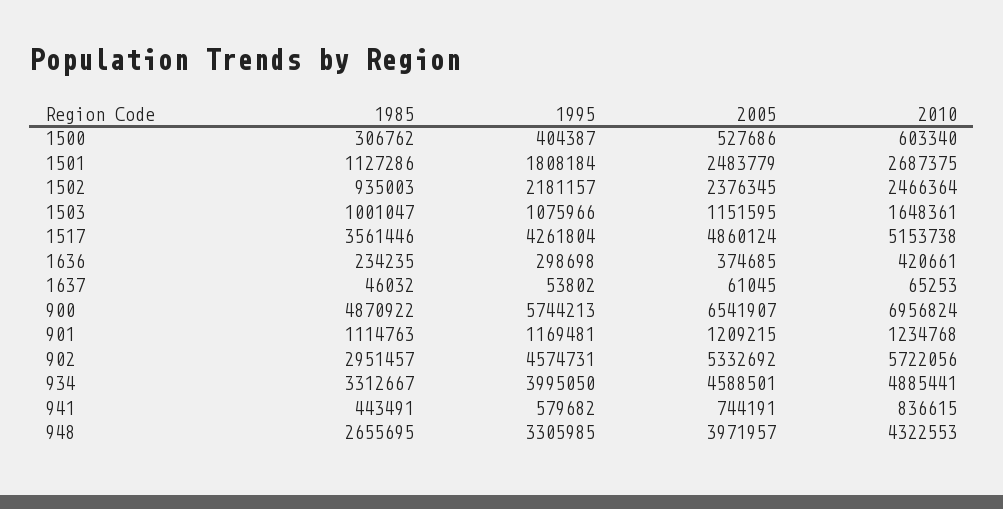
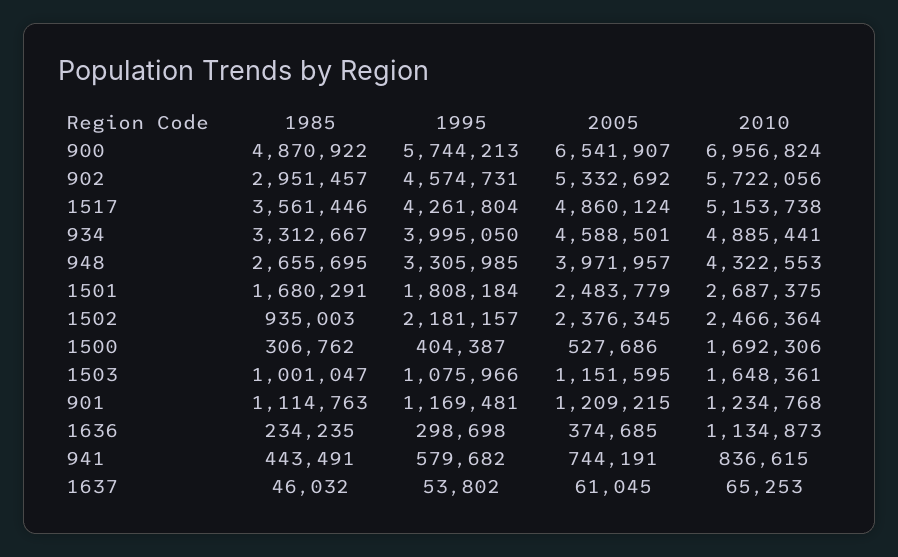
  {
    "1985": {
      "1500": 306762,
-     "1501": 1127286,
+     "1501": 1680291,
      "1502": 935003,
      "1503": 1001047,
      "1517": 3561446,
      "1636": 234235,
      "1637": 46032,
      "900": 4870922,
      "901": 1114763,
      "902": 2951457,
      "934": 3312667,
      "941": 443491,
      "948": 2655695
    },
    "1995": {
      "1500": 404387,
      "1501": 1808184,
      "1502": 2181157,
      "1503": 1075966,
      "1517": 4261804,
      "1636": 298698,
      "1637": 53802,
      "900": 5744213,
      "901": 1169481,
      "902": 4574731,
      "934": 3995050,
      "941": 579682,
      "948": 3305985
    },
    "2005": {
      "1500": 527686,
      "1501": 2483779,
      "1502": 2376345,
      "1503": 1151595,
      "1517": 4860124,
      "1636": 374685,
      "1637": 61045,
      "900": 6541907,
      "901": 1209215,
      "902": 5332692,
      "934": 4588501,
      "941": 744191,
      "948": 3971957
    },
    "2010": {
-     "1500": 603340,
+     "1500": 1692306,
      "1501": 2687375,
      "1502": 2466364,
      "1503": 1648361,
      "1517": 5153738,
-     "1636": 420661,
+     "1636": 1134873,
      "1637": 65253,
      "900": 6956824,
      "901": 1234768,
      "902": 5722056,
      "934": 4885441,
      "941": 836615,
      "948": 4322553
    }
  }

